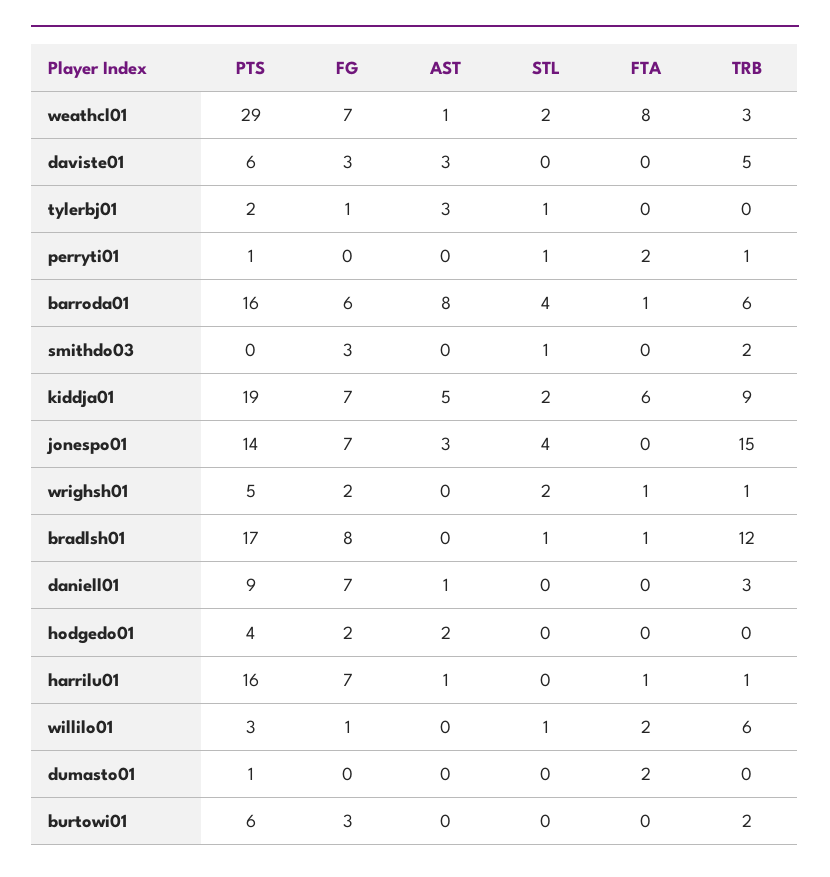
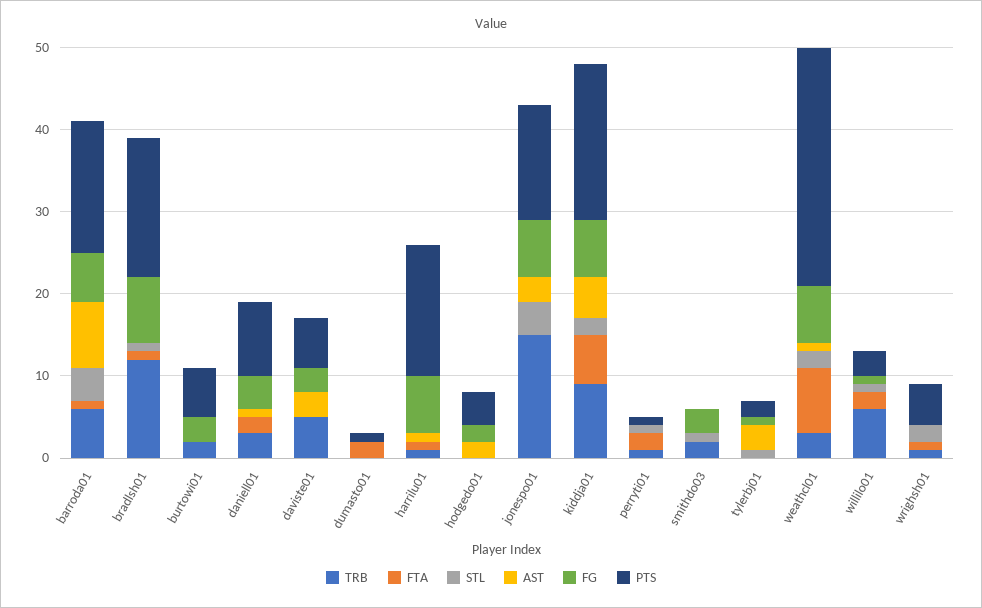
  {
    "PTS": {
      "weathcl01": 29,
      "daviste01": 6,
      "tylerbj01": 2,
      "perryti01": 1,
      "barroda01": 16,
      "smithdo03": 0,
      "kiddja01": 19,
      "jonespo01": 14,
      "wrighsh01": 5,
      "bradlsh01": 17,
      "daniell01": 9,
      "hodgedo01": 4,
      "harrilu01": 16,
      "willilo01": 3,
      "dumasto01": 1,
      "burtowi01": 6
    },
    "FG": {
      "weathcl01": 7,
      "daviste01": 3,
      "tylerbj01": 1,
      "perryti01": 0,
      "barroda01": 6,
      "smithdo03": 3,
      "kiddja01": 7,
      "jonespo01": 7,
-     "wrighsh01": 2,
+     "wrighsh01": 0,
      "bradlsh01": 8,
-     "daniell01": 7,
+     "daniell01": 4,
      "hodgedo01": 2,
      "harrilu01": 7,
      "willilo01": 1,
      "dumasto01": 0,
      "burtowi01": 3
    },
    "AST": {
      "weathcl01": 1,
      "daviste01": 3,
      "tylerbj01": 3,
      "perryti01": 0,
      "barroda01": 8,
      "smithdo03": 0,
      "kiddja01": 5,
      "jonespo01": 3,
      "wrighsh01": 0,
      "bradlsh01": 0,
      "daniell01": 1,
      "hodgedo01": 2,
      "harrilu01": 1,
      "willilo01": 0,
      "dumasto01": 0,
      "burtowi01": 0
    },
    "STL": {
      "weathcl01": 2,
      "daviste01": 0,
      "tylerbj01": 1,
      "perryti01": 1,
      "barroda01": 4,
      "smithdo03": 1,
      "kiddja01": 2,
      "jonespo01": 4,
      "wrighsh01": 2,
      "bradlsh01": 1,
      "daniell01": 0,
      "hodgedo01": 0,
      "harrilu01": 0,
      "willilo01": 1,
      "dumasto01": 0,
      "burtowi01": 0
    },
    "FTA": {
      "weathcl01": 8,
      "daviste01": 0,
      "tylerbj01": 0,
      "perryti01": 2,
      "barroda01": 1,
      "smithdo03": 0,
      "kiddja01": 6,
      "jonespo01": 0,
      "wrighsh01": 1,
      "bradlsh01": 1,
-     "daniell01": 0,
+     "daniell01": 2,
      "hodgedo01": 0,
      "harrilu01": 1,
      "willilo01": 2,
      "dumasto01": 2,
      "burtowi01": 0
    },
    "TRB": {
      "weathcl01": 3,
      "daviste01": 5,
      "tylerbj01": 0,
      "perryti01": 1,
      "barroda01": 6,
      "smithdo03": 2,
      "kiddja01": 9,
      "jonespo01": 15,
      "wrighsh01": 1,
      "bradlsh01": 12,
      "daniell01": 3,
      "hodgedo01": 0,
      "harrilu01": 1,
      "willilo01": 6,
      "dumasto01": 0,
      "burtowi01": 2
    }
  }

